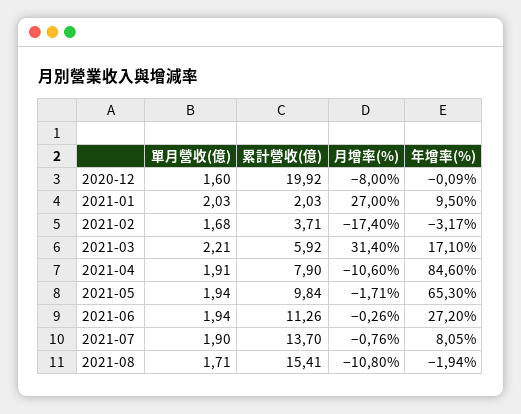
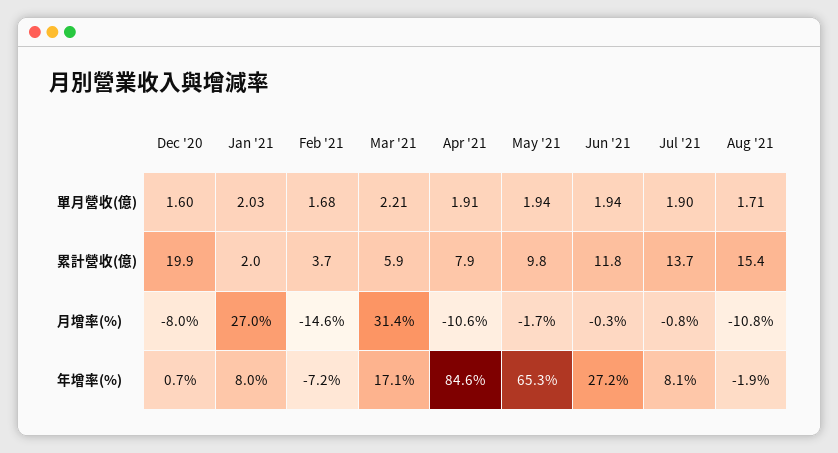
  {
    "單月營收(億)": {
      "2020-12": 1.6,
      "2021-01": 2.03,
      "2021-02": 1.68,
      "2021-03": 2.21,
      "2021-04": 1.91,
      "2021-05": 1.94,
      "2021-06": 1.94,
      "2021-07": 1.9,
      "2021-08": 1.71
    },
    "累計營收(億)": {
      "2020-12": 19.92,
      "2021-01": 2.03,
      "2021-02": 3.71,
      "2021-03": 5.92,
      "2021-04": 7.9,
      "2021-05": 9.84,
-     "2021-06": 11.26,
+     "2021-06": 11.8,
      "2021-07": 13.7,
      "2021-08": 15.41
    },
    "月增率(%)": {
      "2020-12": -8,
      "2021-01": 27,
-     "2021-02": -17.4,
+     "2021-02": -14.6,
      "2021-03": 31.4,
      "2021-04": -10.6,
      "2021-05": -1.71,
      "2021-06": -0.26,
      "2021-07": -0.76,
      "2021-08": -10.8
    },
    "年增率(%)": {
-     "2020-12": -0.09,
+     "2020-12": 0.7,
-     "2021-01": 9.5,
+     "2021-01": 8,
-     "2021-02": -3.17,
+     "2021-02": -7.2,
      "2021-03": 17.1,
      "2021-04": 84.6,
      "2021-05": 65.3,
      "2021-06": 27.2,
      "2021-07": 8.05,
      "2021-08": -1.94
    }
  }

